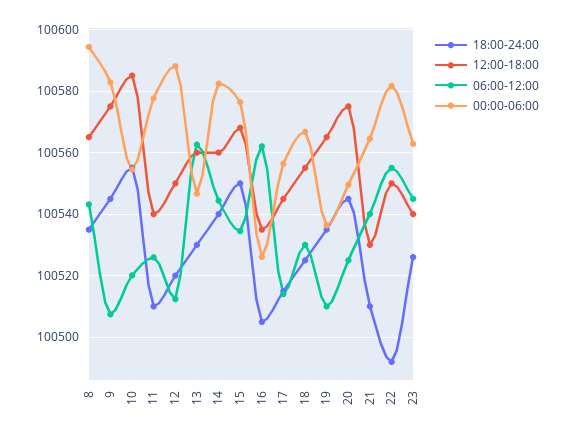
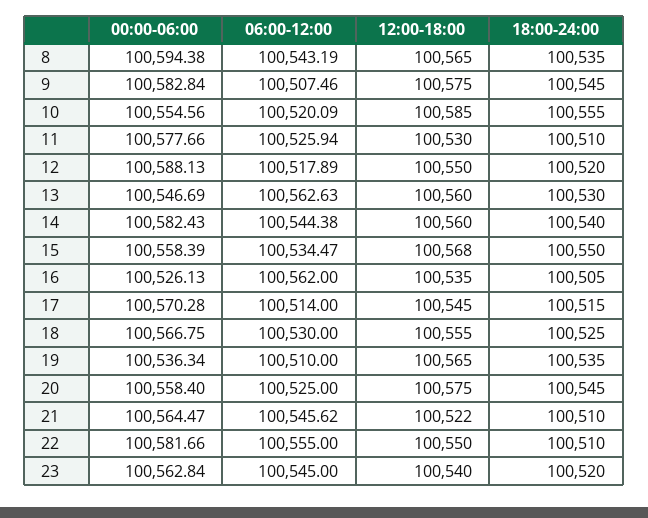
  {
    "18:00-24:00": {
      "8": 100535,
      "9": 100545,
      "10": 100555,
      "11": 100510,
      "12": 100520,
      "13": 100530,
      "14": 100540,
      "15": 100550,
      "16": 100505,
      "17": 100515,
      "18": 100525,
      "19": 100535,
      "20": 100545,
      "21": 100510,
-     "22": 100492,
+     "22": 100510,
-     "23": 100526
+     "23": 100520
    },
    "12:00-18:00": {
      "8": 100565,
      "9": 100575,
      "10": 100585,
-     "11": 100540,
+     "11": 100530,
      "12": 100550,
      "13": 100560,
      "14": 100560,
      "15": 100568,
      "16": 100535,
      "17": 100545,
      "18": 100555,
      "19": 100565,
      "20": 100575,
-     "21": 100530,
+     "21": 100522,
      "22": 100550,
      "23": 100540
    },
    "06:00-12:00": {
      "8": 100543.19,
      "9": 100507.46,
      "10": 100520.09,
      "11": 100525.94,
-     "12": 100512,
+     "12": 100517.89,
      "13": 100562.63,
      "14": 100544.38,
      "15": 100534.47,
      "16": 100562,
      "17": 100514,
      "18": 100530,
      "19": 100510,
      "20": 100525,
-     "21": 100540,
+     "21": 100545.62,
      "22": 100555,
      "23": 100545
    },
    "00:00-06:00": {
      "8": 100594.38,
      "9": 100582.84,
      "10": 100554.56,
      "11": 100577.66,
      "12": 100588.13,
      "13": 100546.69,
      "14": 100582.43,
-     "15": 100576,
+     "15": 100558.39,
      "16": 100526.13,
-     "17": 100556,
+     "17": 100570.28,
      "18": 100566.75,
      "19": 100536.34,
-     "20": 100550,
+     "20": 100558.4,
      "21": 100564.47,
      "22": 100581.66,
      "23": 100562.84
    }
  }

